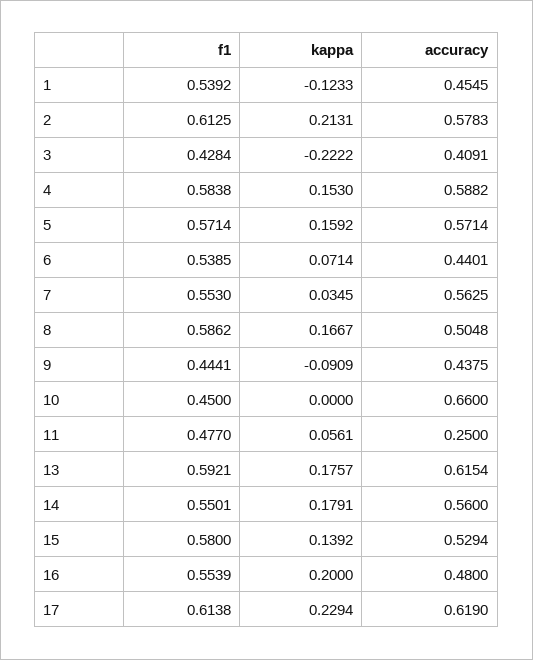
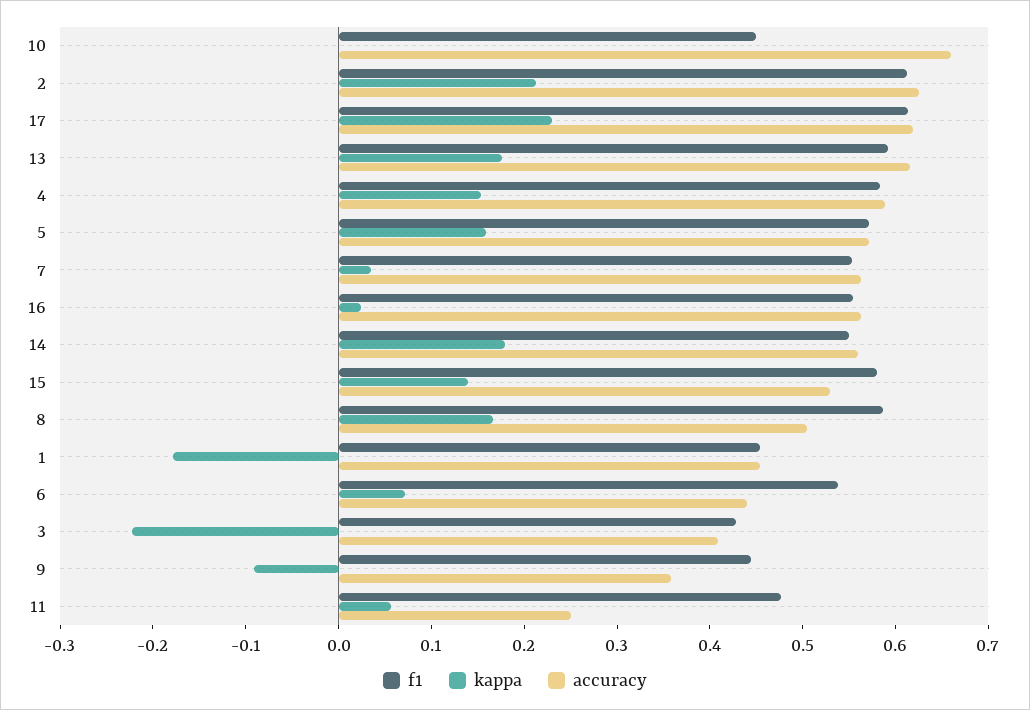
  {
    "f1": {
-     "1": 0.5392,
+     "1": 0.46,
      "2": 0.6125,
      "3": 0.4284,
      "4": 0.5838,
      "5": 0.5714,
      "6": 0.5385,
      "7": 0.553,
      "8": 0.5862,
      "9": 0.4441,
      "10": 0.45,
      "11": 0.477,
      "13": 0.5921,
      "14": 0.5501,
      "15": 0.58,
      "16": 0.5539,
      "17": 0.6138
    },
    "kappa": {
-     "1": -0.1233,
+     "1": -0.18,
      "2": 0.2131,
      "3": -0.2222,
      "4": 0.153,
      "5": 0.1592,
      "6": 0.0714,
      "7": 0.0345,
      "8": 0.1667,
      "9": -0.0909,
      "10": 0,
      "11": 0.0561,
      "13": 0.1757,
      "14": 0.1791,
      "15": 0.1392,
-     "16": 0.2,
+     "16": 0.02,
      "17": 0.2294
    },
    "accuracy": {
      "1": 0.4545,
-     "2": 0.5783,
+     "2": 0.62,
      "3": 0.4091,
      "4": 0.5882,
      "5": 0.5714,
      "6": 0.4401,
      "7": 0.5625,
      "8": 0.5048,
-     "9": 0.4375,
+     "9": 0.36,
      "10": 0.66,
      "11": 0.25,
      "13": 0.6154,
      "14": 0.56,
      "15": 0.5294,
-     "16": 0.48,
+     "16": 0.56,
      "17": 0.619
    }
  }

